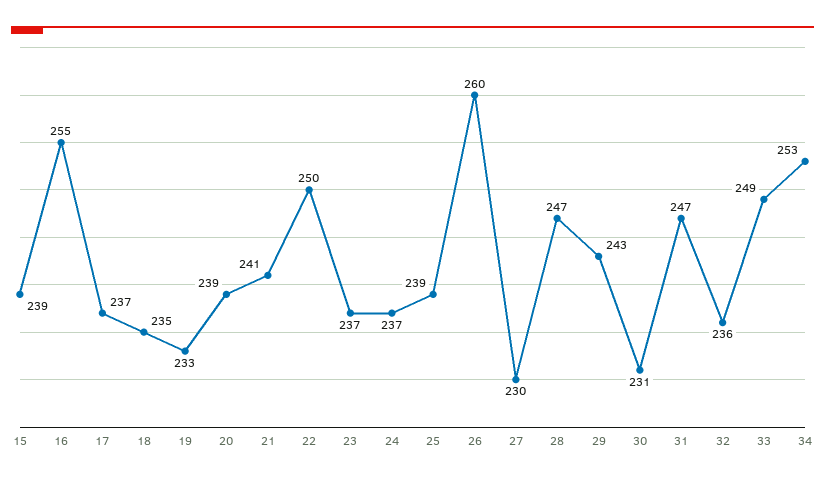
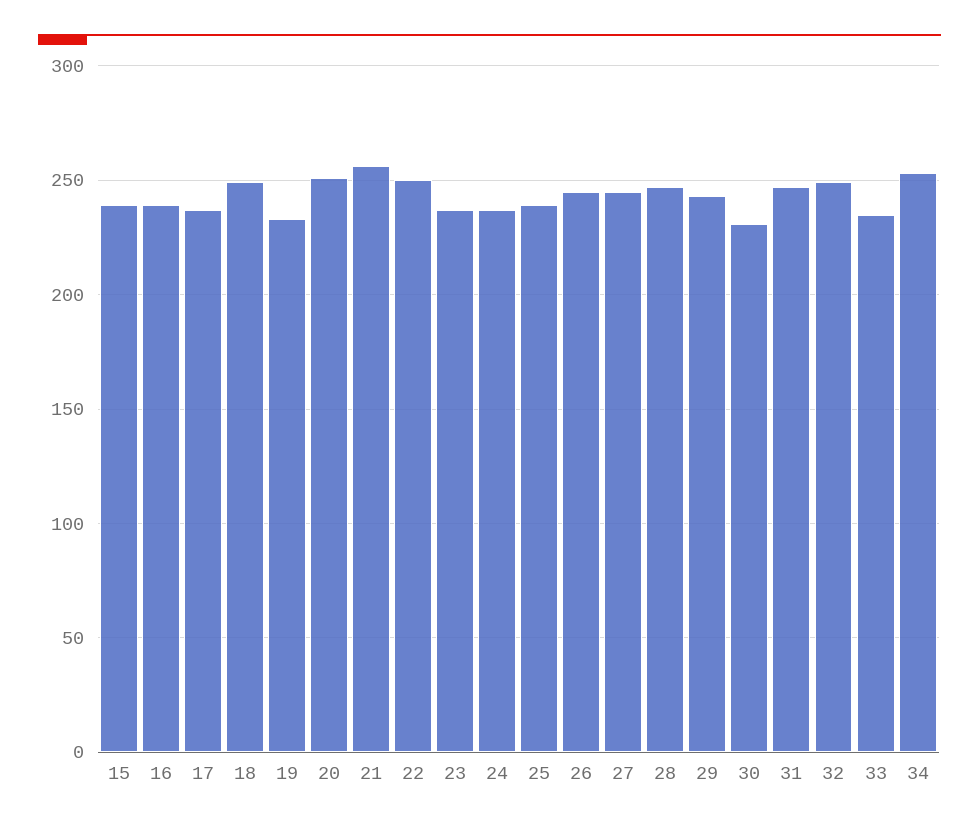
  {
    "15": 239,
-   "16": 255,
+   "16": 240,
    "17": 237,
-   "18": 235,
+   "18": 250,
    "19": 233,
-   "20": 239,
+   "20": 250,
-   "21": 241,
+   "21": 255,
    "22": 250,
    "23": 237,
    "24": 237,
    "25": 239,
-   "26": 260,
+   "26": 245,
-   "27": 230,
+   "27": 245,
    "28": 247,
    "29": 243,
    "30": 231,
    "31": 247,
-   "32": 236,
+   "32": 250,
-   "33": 249,
+   "33": 235,
    "34": 253
  }

